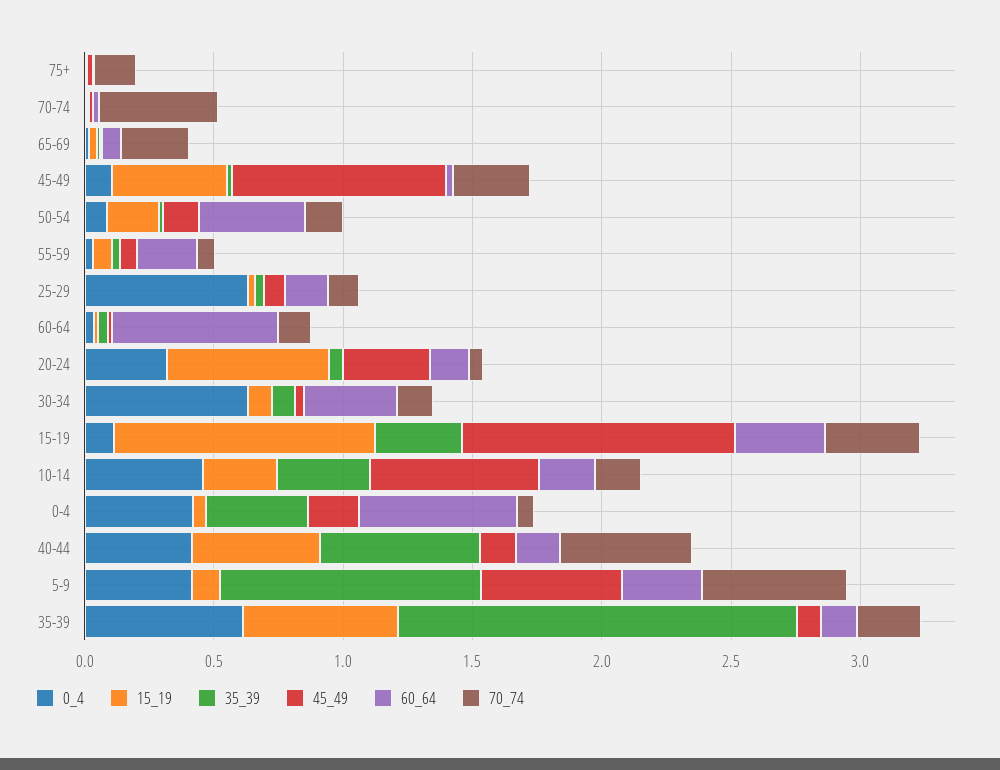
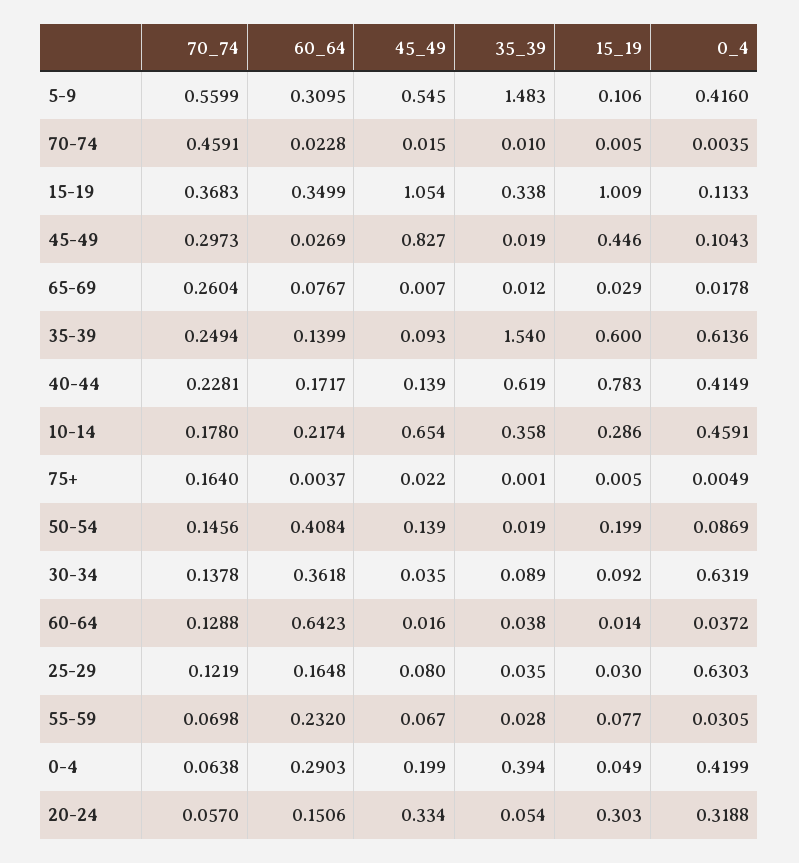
  {
    "0_4": {
      "75+": 0.0049,
      "70-74": 0.0035,
      "65-69": 0.0178,
      "45-49": 0.1043,
      "50-54": 0.0869,
      "55-59": 0.0305,
      "25-29": 0.6303,
      "60-64": 0.0372,
      "20-24": 0.3188,
      "30-34": 0.6319,
      "15-19": 0.1133,
      "10-14": 0.4591,
      "0-4": 0.4199,
      "40-44": 0.4149,
      "5-9": 0.416,
      "35-39": 0.6136
    },
    "15_19": {
      "75+": 0.005,
      "70-74": 0.005,
      "65-69": 0.029,
      "45-49": 0.446,
      "50-54": 0.199,
      "55-59": 0.077,
      "25-29": 0.03,
      "60-64": 0.014,
-     "20-24": 0.6,
+     "20-24": 0.303,
      "30-34": 0.092,
      "15-19": 1.009,
      "10-14": 0.286,
      "0-4": 0.049,
-     "40-44": 0.5,
+     "40-44": 0.783,
      "5-9": 0.106,
      "35-39": 0.6
    },
    "35_39": {
      "75+": 0.001,
      "70-74": 0.01,
      "65-69": 0.012,
      "45-49": 0.019,
      "50-54": 0.019,
      "55-59": 0.028,
      "25-29": 0.035,
      "60-64": 0.038,
      "20-24": 0.054,
      "30-34": 0.089,
      "15-19": 0.338,
      "10-14": 0.358,
      "0-4": 0.394,
      "40-44": 0.619,
-     "5-9": 1,
+     "5-9": 1.483,
      "35-39": 1.54
    },
    "45_49": {
      "75+": 0.022,
      "70-74": 0.015,
      "65-69": 0.007,
      "45-49": 0.827,
      "50-54": 0.139,
      "55-59": 0.067,
      "25-29": 0.08,
      "60-64": 0.016,
      "20-24": 0.334,
      "30-34": 0.035,
      "15-19": 1.054,
      "10-14": 0.654,
      "0-4": 0.199,
      "40-44": 0.139,
      "5-9": 0.545,
      "35-39": 0.093
    },
    "60_64": {
      "75+": 0.0037,
      "70-74": 0.0228,
      "65-69": 0.0767,
      "45-49": 0.0269,
      "50-54": 0.4084,
      "55-59": 0.232,
      "25-29": 0.1648,
      "60-64": 0.6423,
      "20-24": 0.1506,
      "30-34": 0.3618,
      "15-19": 0.3499,
      "10-14": 0.2174,
-     "0-4": 0.6,
+     "0-4": 0.2903,
      "40-44": 0.1717,
      "5-9": 0.3095,
      "35-39": 0.1399
    },
    "70_74": {
      "75+": 0.164,
      "70-74": 0.4591,
      "65-69": 0.2604,
      "45-49": 0.2973,
      "50-54": 0.1456,
      "55-59": 0.0698,
      "25-29": 0.1219,
      "60-64": 0.1288,
      "20-24": 0.057,
      "30-34": 0.1378,
      "15-19": 0.3683,
      "10-14": 0.178,
      "0-4": 0.0638,
-     "40-44": 0.5,
+     "40-44": 0.2281,
      "5-9": 0.5599,
      "35-39": 0.2494
    }
  }

